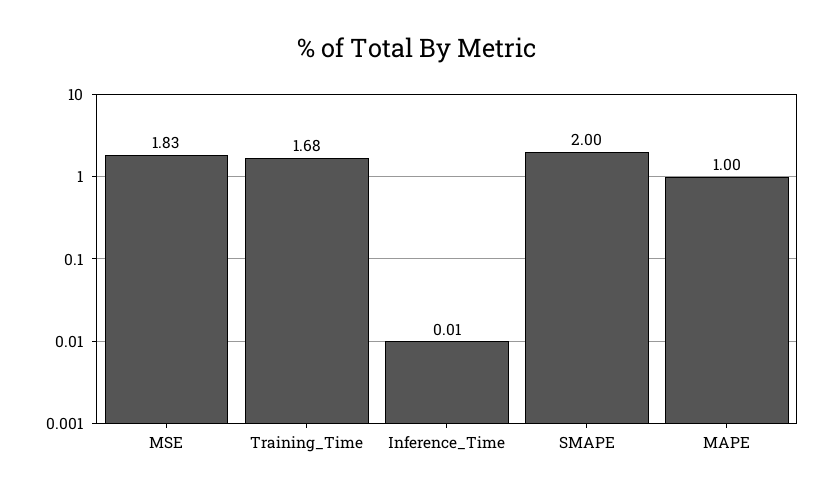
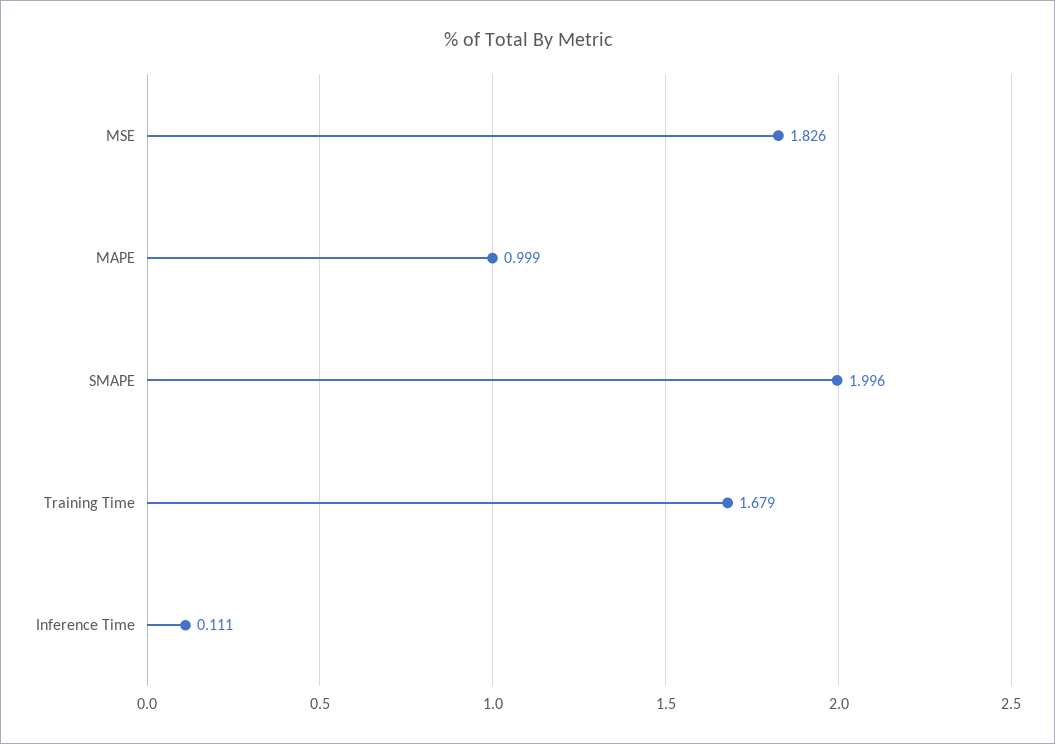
  {
    "MSE": 1.826,
    "Training_Time": 1.679,
-   "Inference_Time": 0.01,
+   "Inference_Time": 0.111,
    "SMAPE": 1.996,
    "MAPE": 0.999
  }

